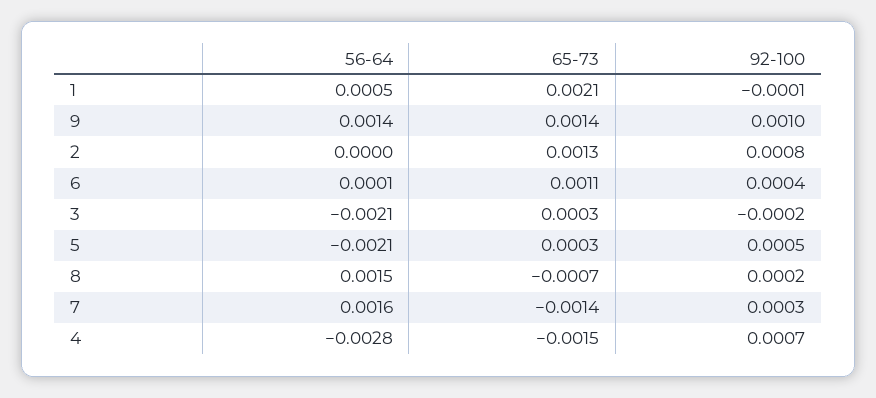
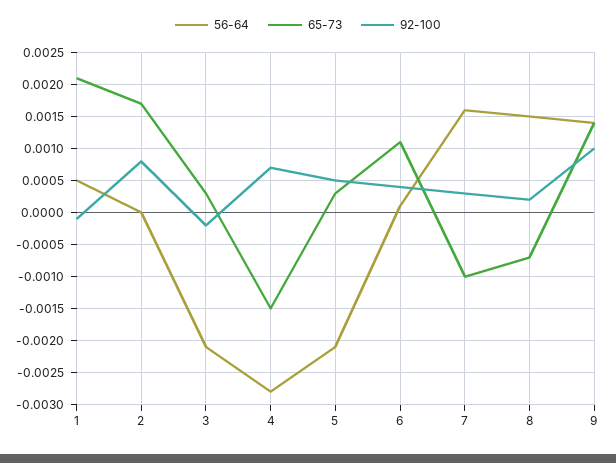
  {
    "56-64": {
      "1": 0.0005,
      "9": 0.0014,
      "2": 0,
      "6": 0.0001,
      "3": -0.0021,
      "5": -0.0021,
      "8": 0.0015,
      "7": 0.0016,
      "4": -0.0028
    },
    "65-73": {
      "1": 0.0021,
      "9": 0.0014,
-     "2": 0.0013,
+     "2": 0.0017,
      "6": 0.0011,
      "3": 0.0003,
      "5": 0.0003,
      "8": -0.0007,
-     "7": -0.0014,
+     "7": -0.001,
      "4": -0.0015
    },
    "92-100": {
      "1": -0.0001,
      "9": 0.001,
      "2": 0.0008,
      "6": 0.0004,
      "3": -0.0002,
      "5": 0.0005,
      "8": 0.0002,
      "7": 0.0003,
      "4": 0.0007
    }
  }

